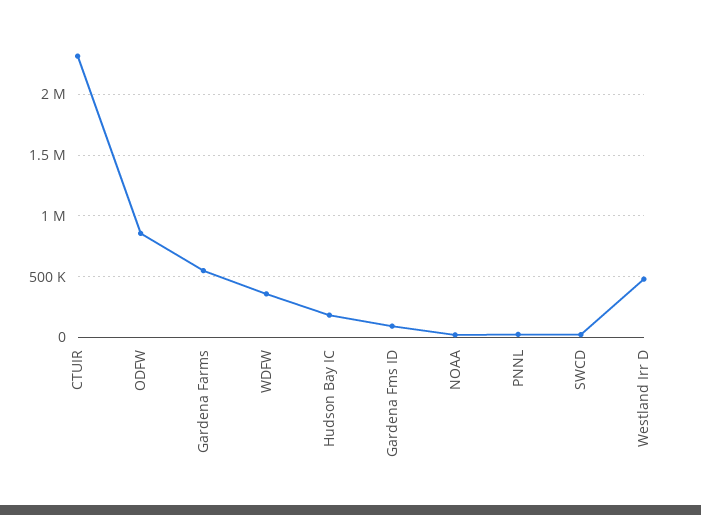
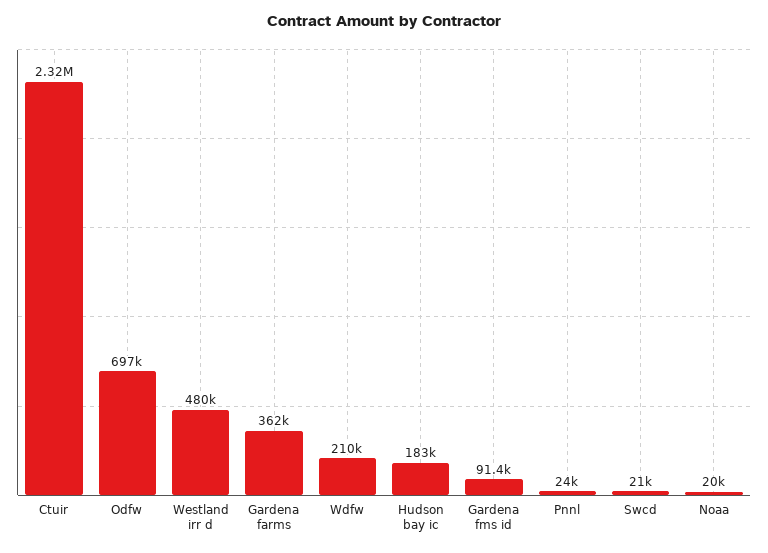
  {
    "CTUIR": 2320000,
-   "ODFW": 850000,
+   "ODFW": 697000,
-   "Gardena Farms": 550000,
+   "Gardena Farms": 362000,
-   "WDFW": 350000,
+   "WDFW": 210000,
    "Hudson Bay IC": 183000,
    "Gardena Fms ID": 91400,
    "NOAA": 20000,
    "PNNL": 24000,
    "SWCD": 21000,
    "Westland Irr D": 480000
  }

